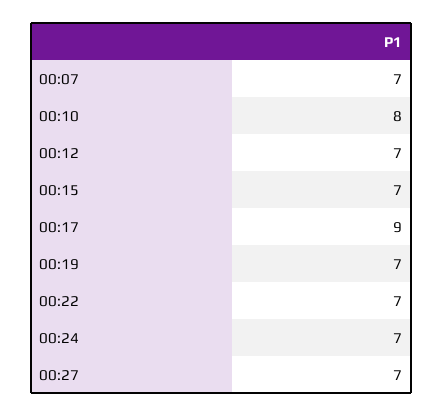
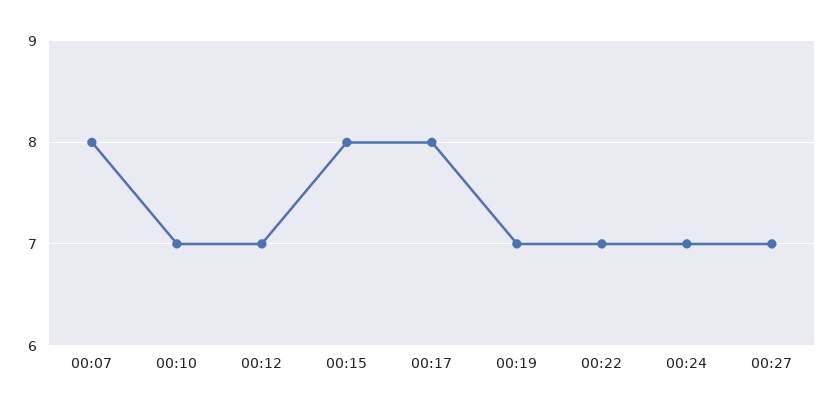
  {
-   "00:07": 7,
+   "00:07": 8,
-   "00:10": 8,
+   "00:10": 7,
    "00:12": 7,
-   "00:15": 7,
+   "00:15": 8,
-   "00:17": 9,
+   "00:17": 8,
    "00:19": 7,
    "00:22": 7,
    "00:24": 7,
    "00:27": 7
  }

